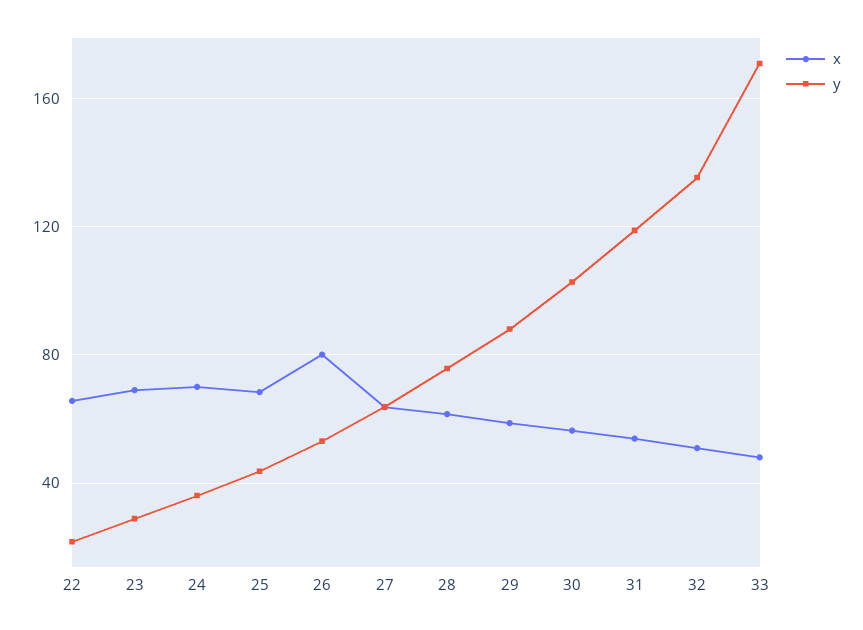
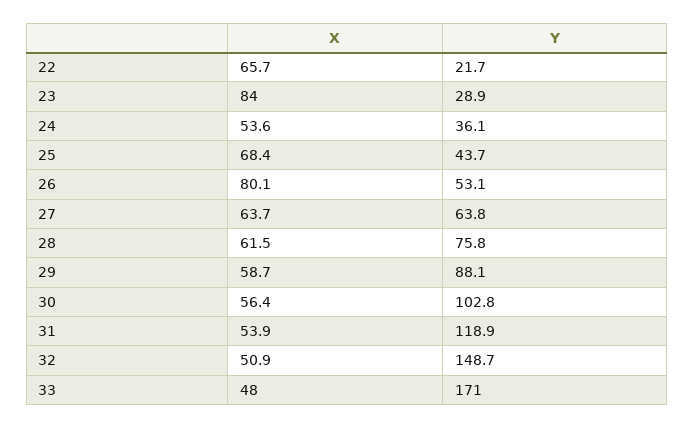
  {
    "x": {
      "22": 65.7,
-     "23": 70,
+     "23": 84,
-     "24": 70,
+     "24": 53.6,
      "25": 68.4,
      "26": 80.1,
      "27": 63.7,
      "28": 61.5,
      "29": 58.7,
      "30": 56.4,
      "31": 53.9,
      "32": 50.9,
      "33": 48
    },
    "y": {
      "22": 21.7,
      "23": 28.9,
      "24": 36.1,
      "25": 43.7,
      "26": 53.1,
      "27": 63.8,
      "28": 75.8,
      "29": 88.1,
      "30": 102.8,
      "31": 118.9,
-     "32": 135,
+     "32": 148.7,
      "33": 171
    }
  }

